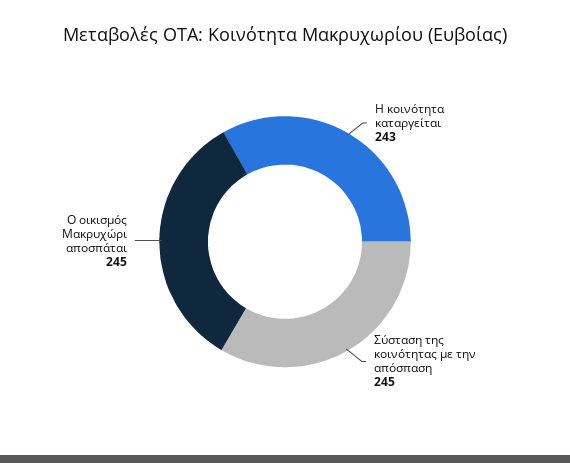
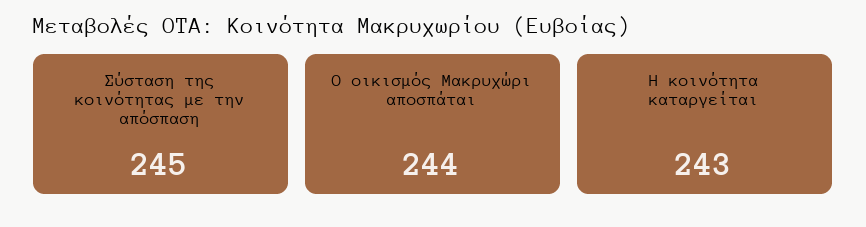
  {
    "Η κοινότητα καταργείται": 243,
    "Σύσταση της κοινότητας με την απόσπαση": 245,
-   "Ο οικισμός Μακρυχώρι αποσπάται": 245
+   "Ο οικισμός Μακρυχώρι αποσπάται": 244
  }

